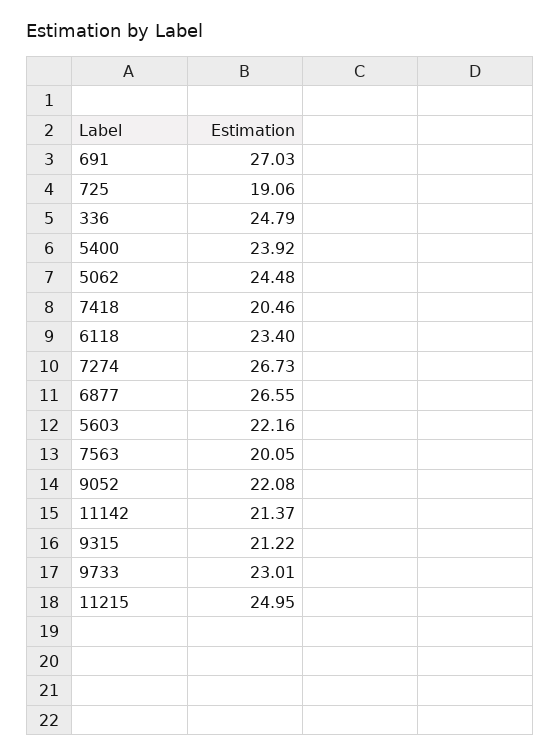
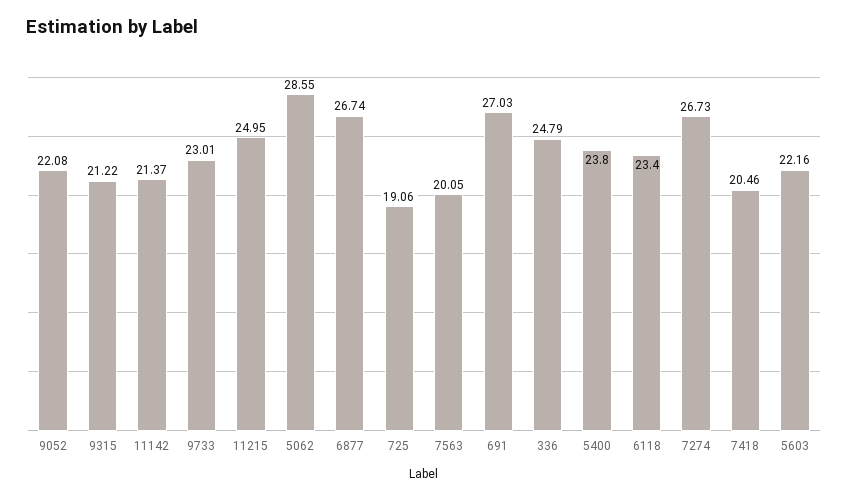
  {
    "691": 27.03,
    "725": 19.06,
    "336": 24.79,
-   "5400": 23.92,
+   "5400": 23.8,
-   "5062": 24.48,
+   "5062": 28.55,
    "7418": 20.46,
    "6118": 23.4,
    "7274": 26.73,
-   "6877": 26.55,
+   "6877": 26.74,
    "5603": 22.16,
    "7563": 20.05,
    "9052": 22.08,
    "11142": 21.37,
    "9315": 21.22,
    "9733": 23.01,
    "11215": 24.95
  }

